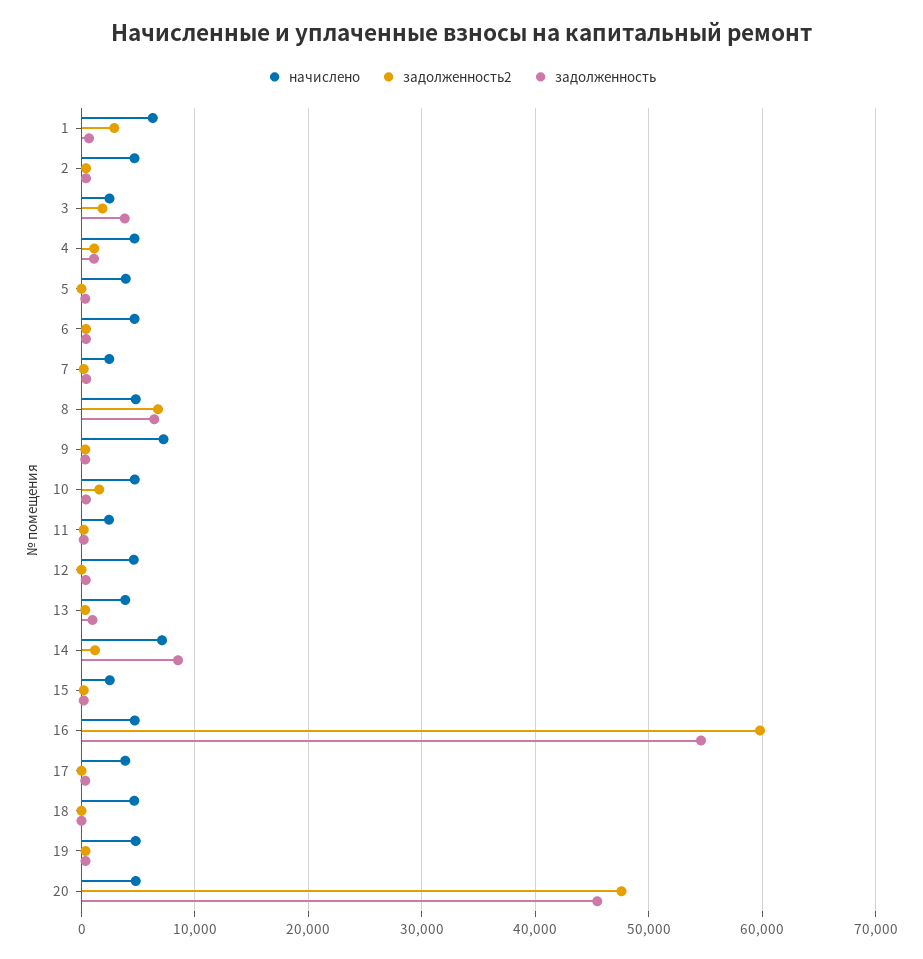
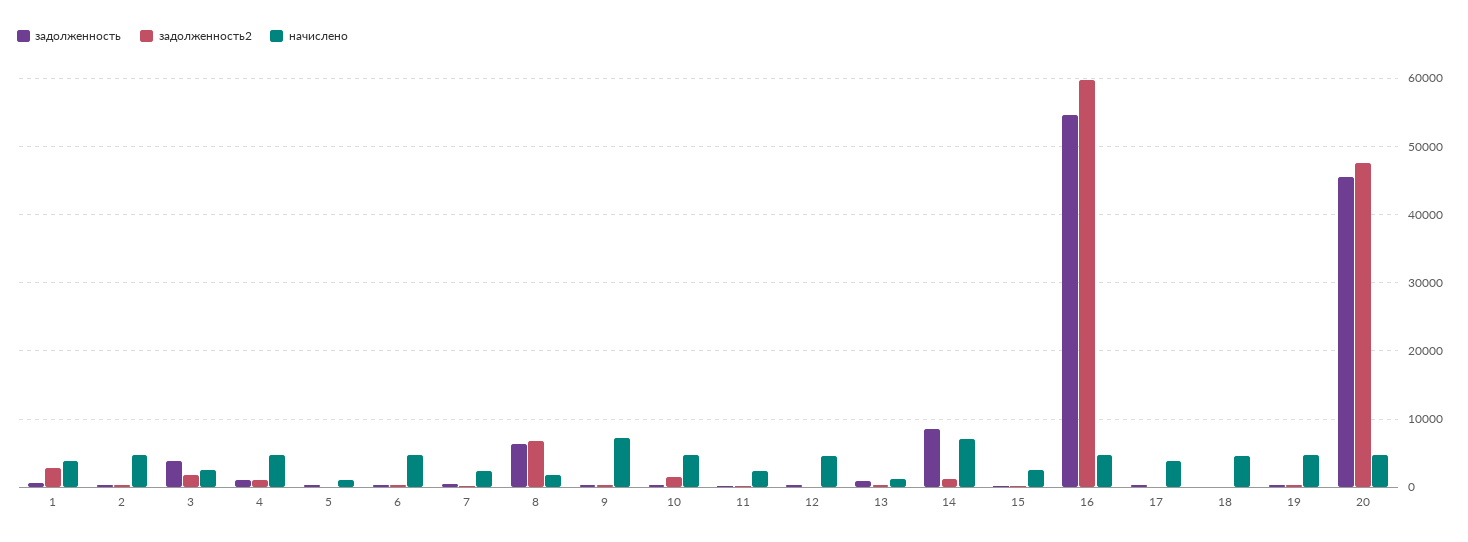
  {
    "начислено": {
-     "1": 6000,
+     "1": 4000,
      "2": 5000,
      "3": 2000,
      "4": 5000,
-     "5": 4000,
+     "5": 1000,
      "6": 5000,
      "7": 2000,
-     "8": 5000,
+     "8": 2000,
      "9": 7000,
      "10": 5000,
      "11": 2000,
      "12": 5000,
-     "13": 4000,
+     "13": 1000,
      "14": 7000,
      "15": 2000,
      "16": 5000,
      "17": 4000,
      "18": 5000,
      "19": 5000,
      "20": 5000
    },
    "задолженность2": {
      "1": 3000,
      "2": 0,
      "3": 2000,
      "4": 1000,
      "5": 0,
      "6": 0,
      "7": 0,
      "8": 7000,
      "9": 0,
      "10": 2000,
      "11": 0,
      "12": 0,
      "13": 0,
      "14": 1000,
      "15": 0,
      "16": 60000,
      "17": 0,
      "18": 0,
      "19": 0,
      "20": 48000
    },
    "задолженность": {
      "1": 1000,
      "2": 0,
      "3": 4000,
      "4": 1000,
      "5": 0,
      "6": 0,
      "7": 0,
      "8": 6000,
      "9": 0,
      "10": 0,
      "11": 0,
      "12": 0,
      "13": 1000,
      "14": 9000,
      "15": 0,
      "16": 55000,
      "17": 0,
      "18": 0,
      "19": 0,
      "20": 45000
    }
  }

